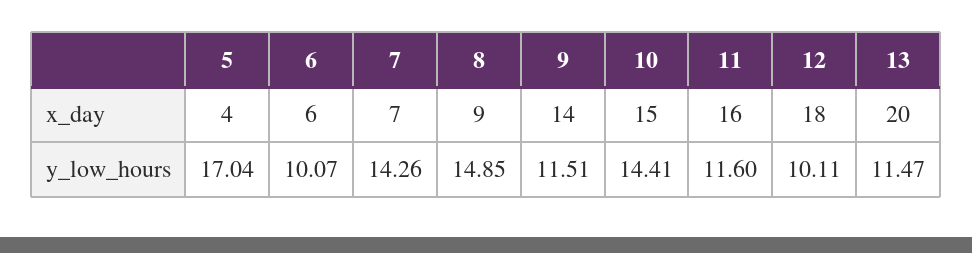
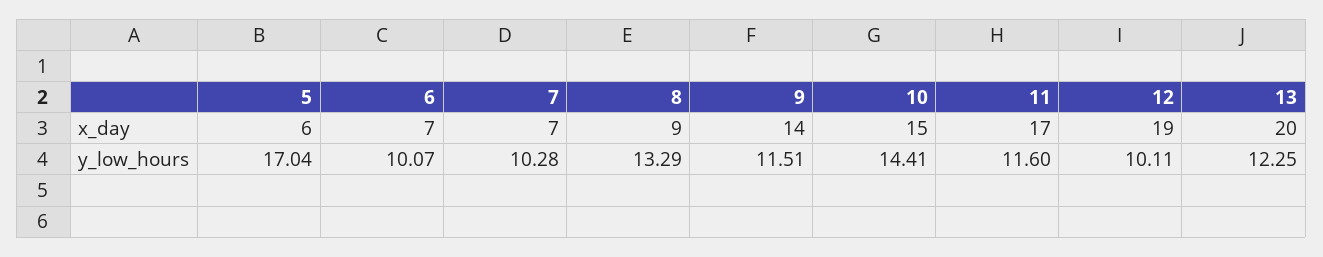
  {
    "5": {
-     "x_day": 4,
+     "x_day": 6,
      "y_low_hours": 17.04
    },
    "6": {
-     "x_day": 6,
+     "x_day": 7,
      "y_low_hours": 10.07
    },
    "7": {
      "x_day": 7,
-     "y_low_hours": 14.26
+     "y_low_hours": 10.28
    },
    "8": {
      "x_day": 9,
-     "y_low_hours": 14.85
+     "y_low_hours": 13.29
    },
    "9": {
      "x_day": 14,
      "y_low_hours": 11.51
    },
    "10": {
      "x_day": 15,
      "y_low_hours": 14.41
    },
    "11": {
-     "x_day": 16,
+     "x_day": 17,
      "y_low_hours": 11.6
    },
    "12": {
-     "x_day": 18,
+     "x_day": 19,
      "y_low_hours": 10.11
    },
    "13": {
      "x_day": 20,
-     "y_low_hours": 11.47
+     "y_low_hours": 12.25
    }
  }

